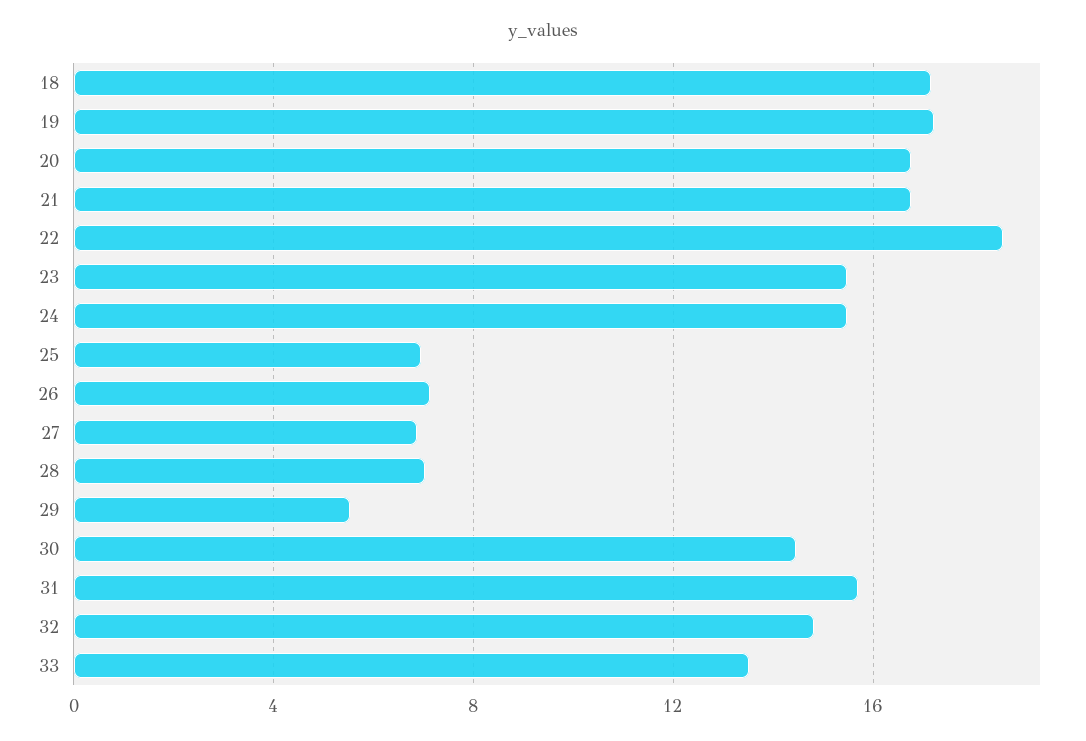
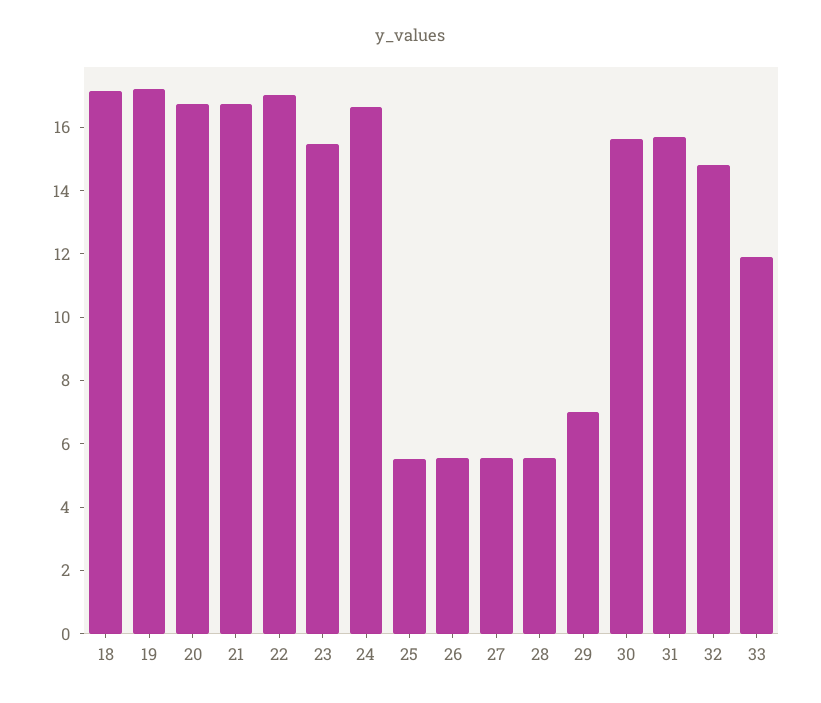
  {
    "18": 17,
    "19": 17,
    "20": 17,
    "21": 17,
-   "22": 18.5,
+   "22": 17,
    "23": 15.5,
-   "24": 15.5,
+   "24": 16.5,
-   "25": 7,
+   "25": 5.5,
-   "26": 7,
+   "26": 5.5,
-   "27": 7,
+   "27": 5.5,
-   "28": 7,
+   "28": 5.5,
-   "29": 5.5,
+   "29": 7,
-   "30": 14.5,
+   "30": 15.5,
    "31": 15.5,
    "32": 15,
-   "33": 13.5
+   "33": 12
  }

